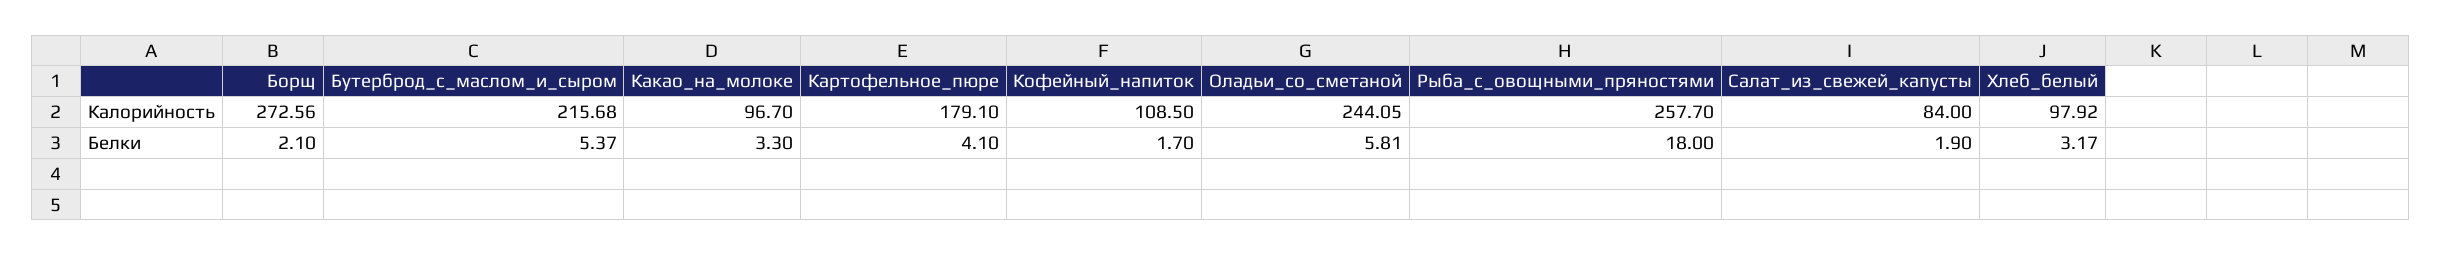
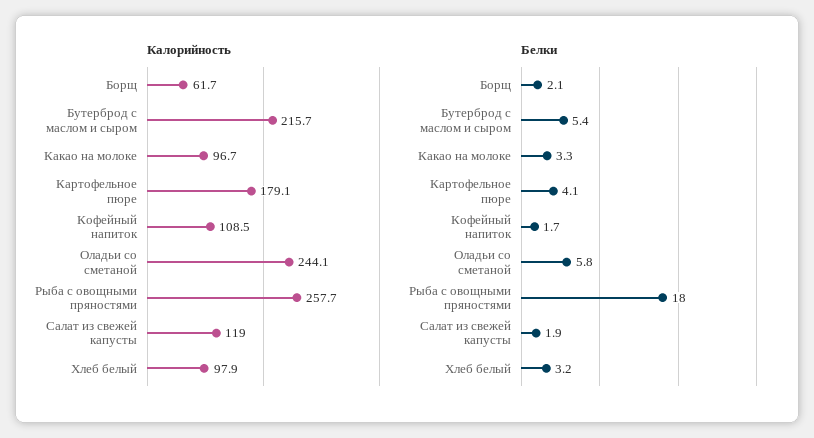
  {
    "Калорийность": {
-     "Борщ": 272.56,
+     "Борщ": 61.7,
      "Бутерброд_с_маслом_и_сыром": 215.68,
      "Какао_на_молоке": 96.7,
      "Картофельное_пюре": 179.1,
      "Кофейный_напиток": 108.5,
      "Оладьи_со_сметаной": 244.05,
      "Рыба_с_овощными_пряностями": 257.7,
-     "Салат_из_свежей_капусты": 84,
+     "Салат_из_свежей_капусты": 119,
      "Хлеб_белый": 97.92
    },
    "Белки": {
      "Борщ": 2.1,
      "Бутерброд_с_маслом_и_сыром": 5.37,
      "Какао_на_молоке": 3.3,
      "Картофельное_пюре": 4.1,
      "Кофейный_напиток": 1.7,
      "Оладьи_со_сметаной": 5.81,
      "Рыба_с_овощными_пряностями": 18,
      "Салат_из_свежей_капусты": 1.9,
      "Хлеб_белый": 3.17
    }
  }

